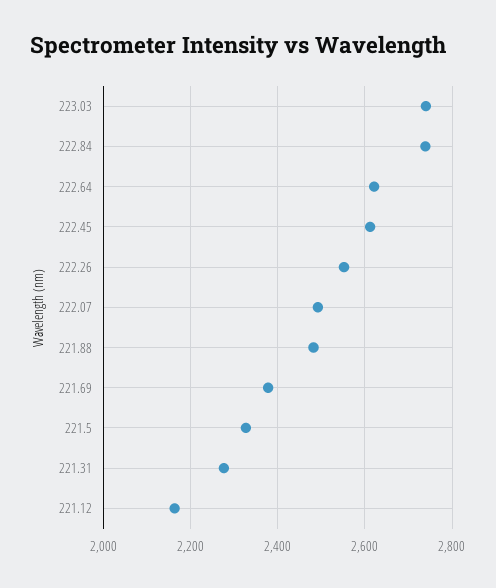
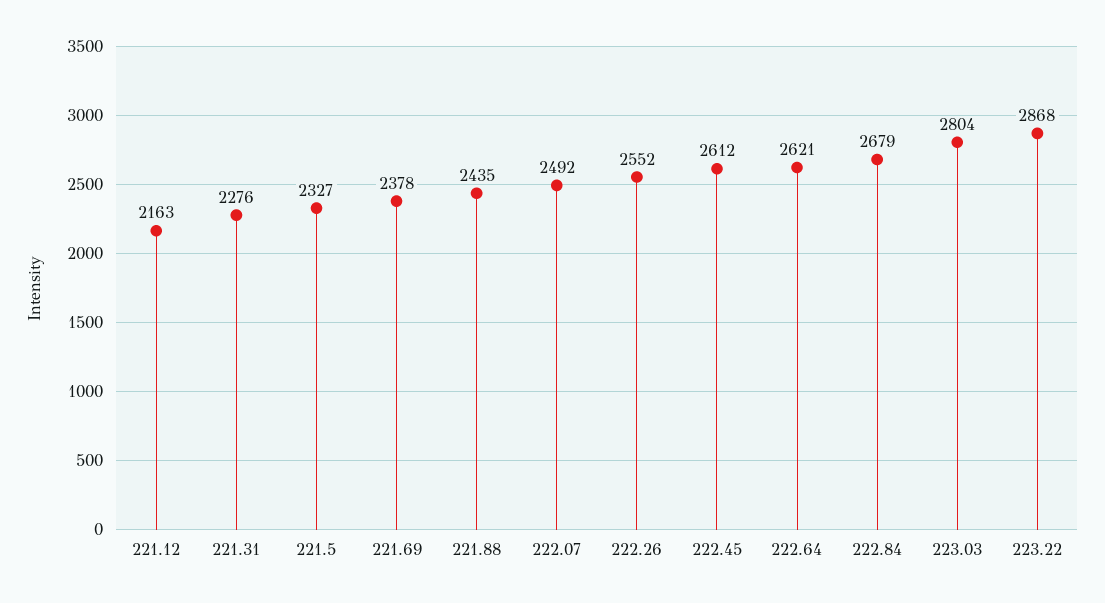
  {
-   "223.03": 2740,
+   "223.03": 2804,
-   "222.84": 2740,
+   "222.84": 2679,
    "222.64": 2621,
    "222.45": 2612,
    "222.26": 2552,
    "222.07": 2492,
-   "221.88": 2480,
+   "221.88": 2435,
    "221.69": 2378,
    "221.5": 2327,
    "221.31": 2276,
-   "221.12": 2163
+   "221.12": 2163,
+   "223.22": 2868
  }

